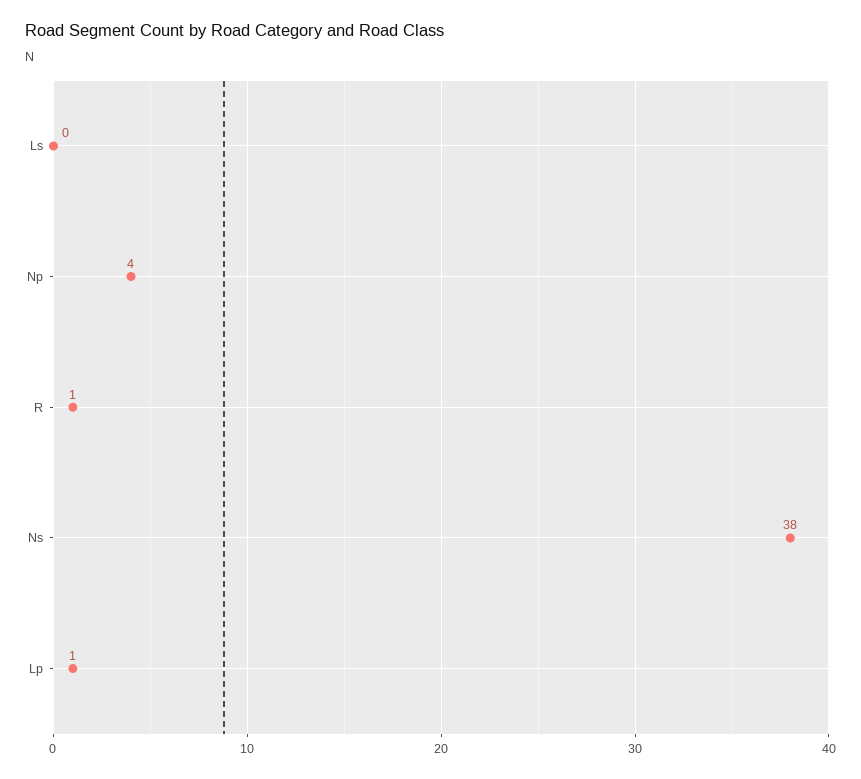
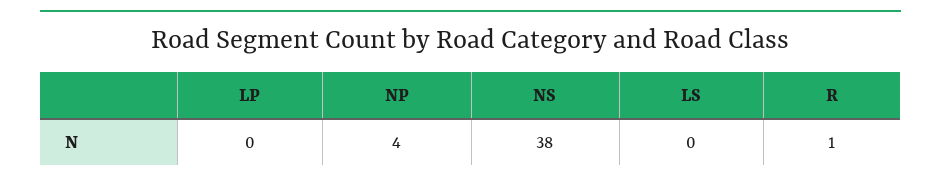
  {
    "Ls": 0,
    "Np": 4,
    "R": 1,
    "Ns": 38,
-   "Lp": 1
+   "Lp": 0
  }

